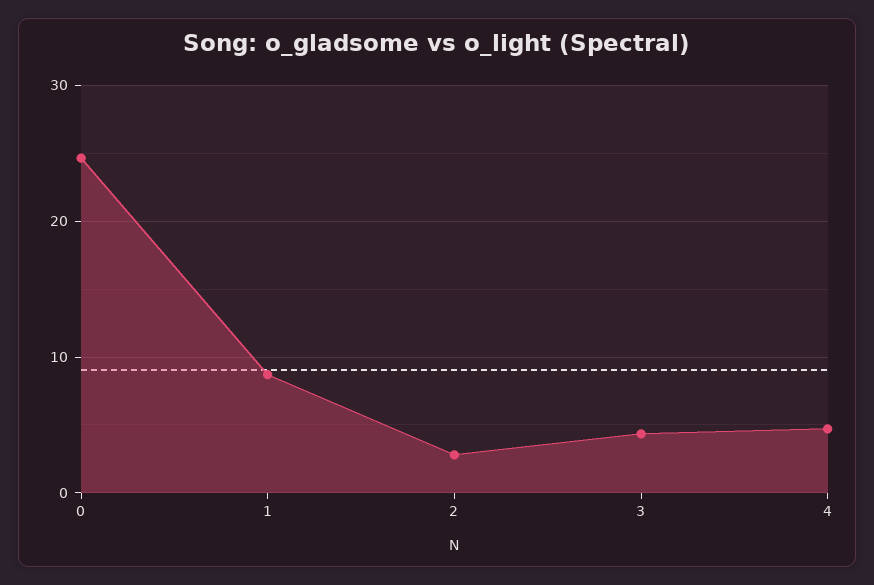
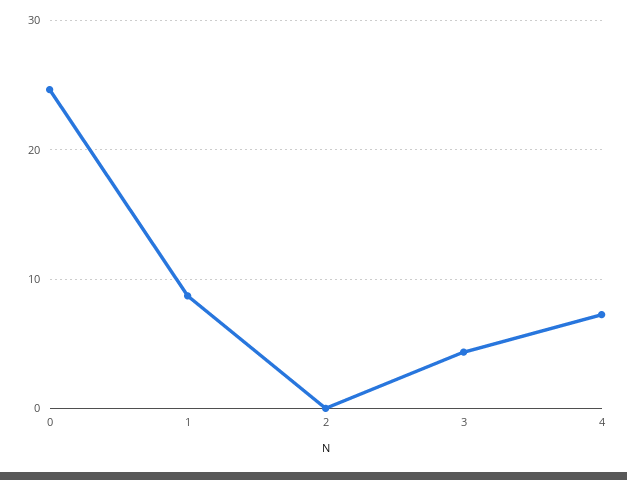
  {
    "0": 25,
    "1": 9,
-   "2": 3,
+   "2": 0,
    "3": 4,
-   "4": 5
+   "4": 7
  }

